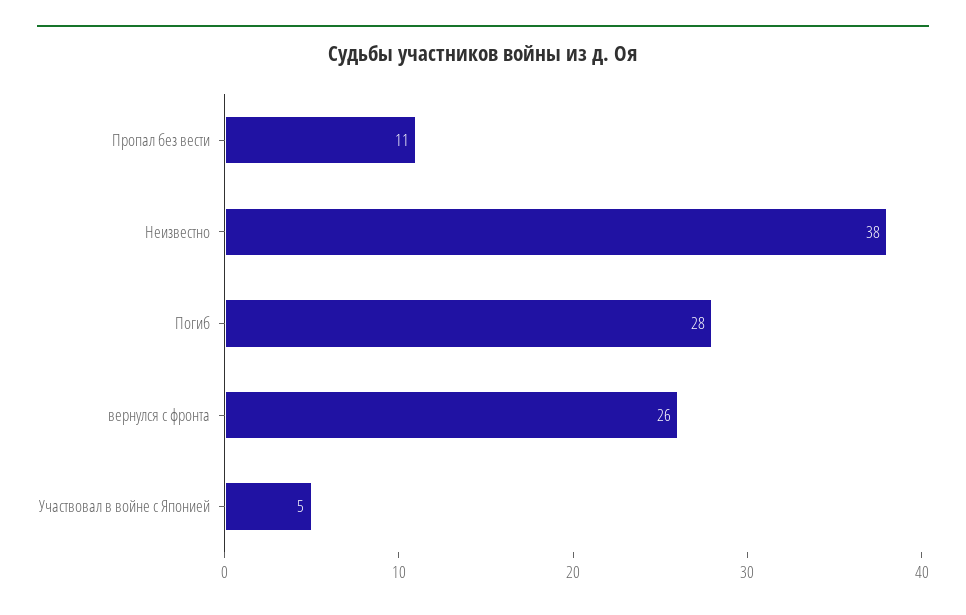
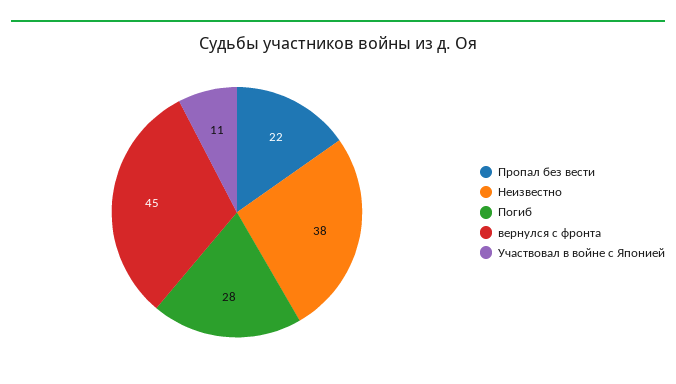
  {
-   "Пропал без вести": 11,
+   "Пропал без вести": 22,
    "Неизвестно": 38,
    "Погиб": 28,
-   "вернулся с фронта": 26,
+   "вернулся с фронта": 45,
-   "Участвовал в войне с Японией": 5
+   "Участвовал в войне с Японией": 11
  }

